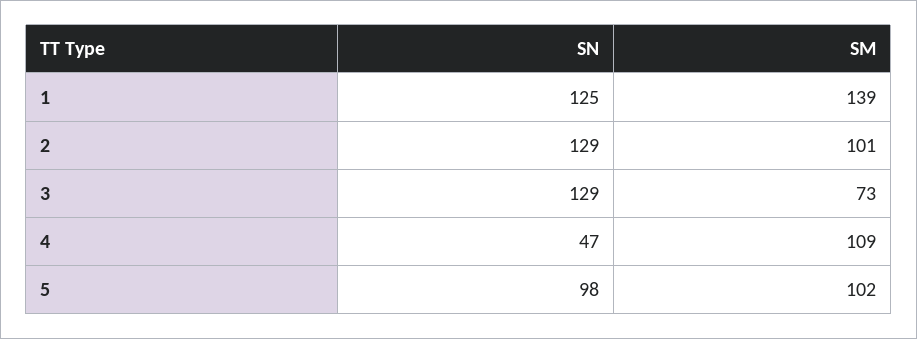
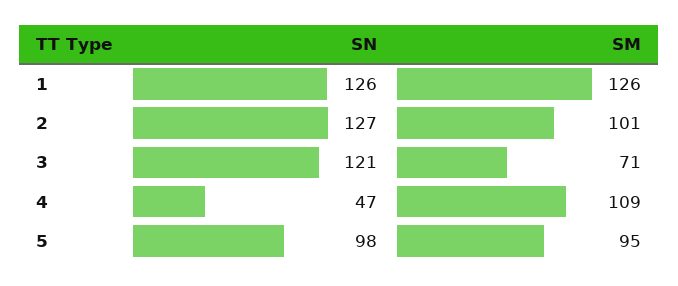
  {
    "SN": {
-     "1": 125,
+     "1": 126,
-     "2": 129,
+     "2": 127,
-     "3": 129,
+     "3": 121,
      "4": 47,
      "5": 98
    },
    "SM": {
-     "1": 139,
+     "1": 126,
      "2": 101,
-     "3": 73,
+     "3": 71,
      "4": 109,
-     "5": 102
+     "5": 95
    }
  }

